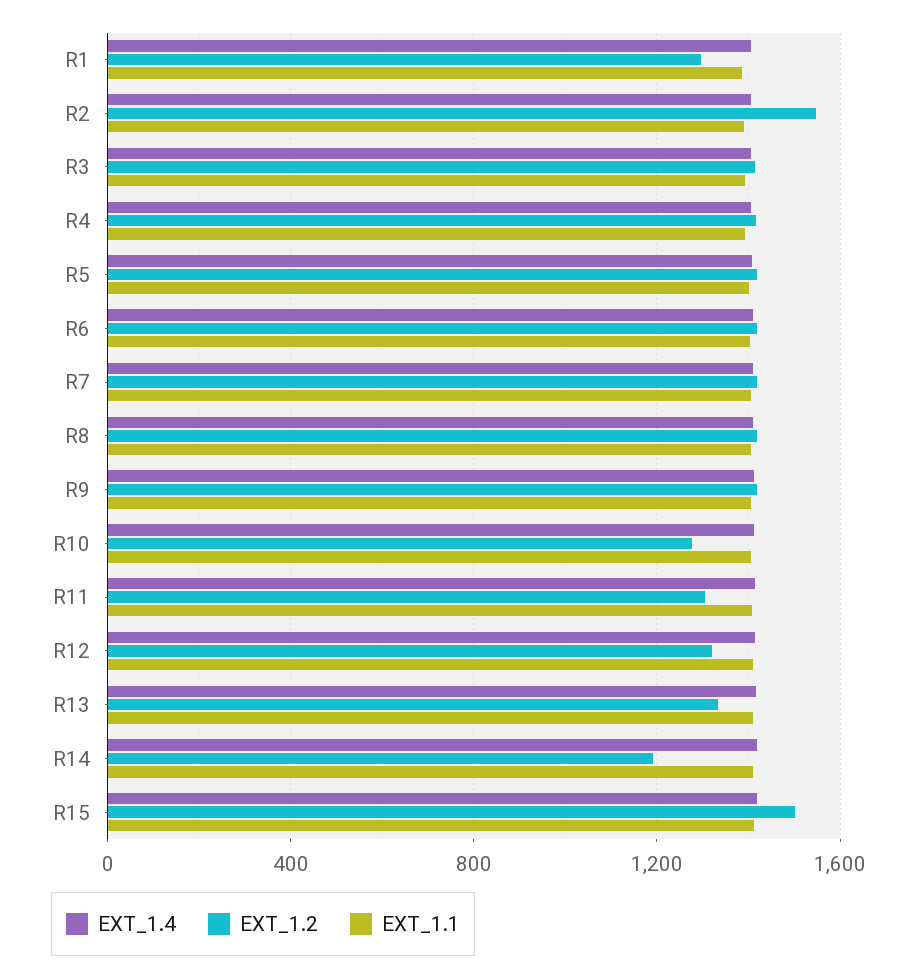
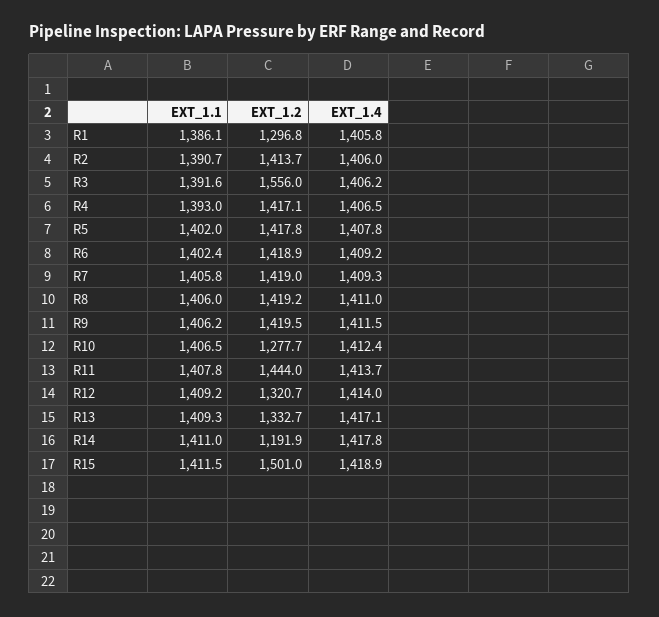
  {
    "EXT_1.4": {
      "R1": 1405.8,
      "R2": 1406,
      "R3": 1406.2,
      "R4": 1406.5,
      "R5": 1407.8,
      "R6": 1409.2,
      "R7": 1409.3,
      "R8": 1411,
      "R9": 1411.5,
      "R10": 1412.4,
      "R11": 1413.7,
      "R12": 1414,
      "R13": 1417.1,
      "R14": 1417.8,
      "R15": 1418.9
    },
    "EXT_1.2": {
      "R1": 1296.8,
-     "R2": 1550,
+     "R2": 1413.7,
-     "R3": 1400,
+     "R3": 1556,
      "R4": 1417.1,
      "R5": 1417.8,
      "R6": 1418.9,
      "R7": 1419,
      "R8": 1419.2,
      "R9": 1419.5,
      "R10": 1277.7,
-     "R11": 1300,
+     "R11": 1444,
      "R12": 1320.7,
      "R13": 1332.7,
      "R14": 1191.9,
      "R15": 1501
    },
    "EXT_1.1": {
      "R1": 1386.1,
      "R2": 1390.7,
      "R3": 1391.6,
      "R4": 1393,
      "R5": 1402,
      "R6": 1402.4,
      "R7": 1405.8,
      "R8": 1406,
      "R9": 1406.2,
      "R10": 1406.5,
      "R11": 1407.8,
      "R12": 1409.2,
      "R13": 1409.3,
      "R14": 1411,
      "R15": 1411.5
    }
  }

